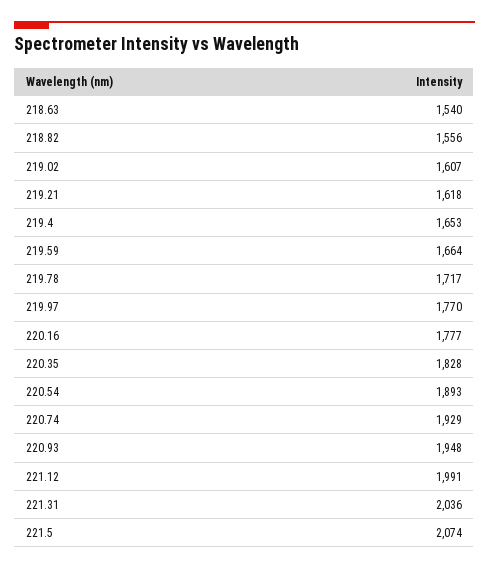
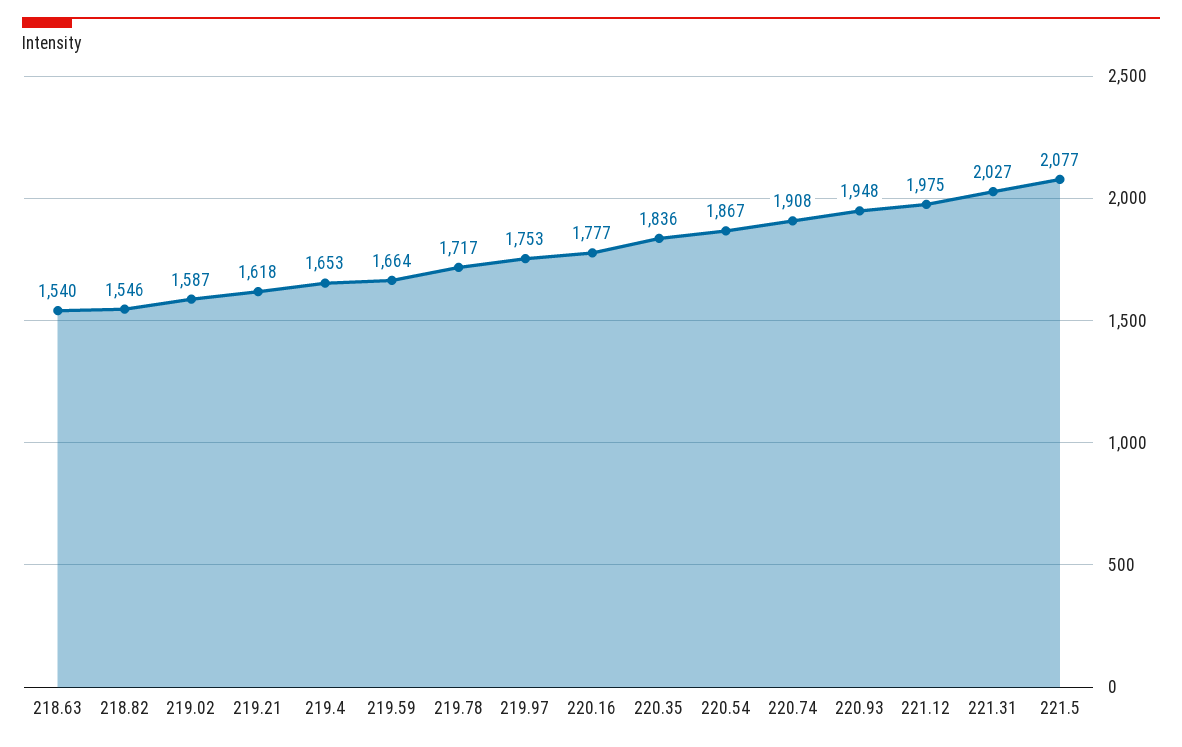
  {
    "218.63": 1540,
-   "218.82": 1556,
+   "218.82": 1546,
-   "219.02": 1607,
+   "219.02": 1587,
    "219.21": 1618,
    "219.4": 1653,
    "219.59": 1664,
    "219.78": 1717,
-   "219.97": 1770,
+   "219.97": 1753,
    "220.16": 1777,
-   "220.35": 1828,
+   "220.35": 1836,
-   "220.54": 1893,
+   "220.54": 1867,
-   "220.74": 1929,
+   "220.74": 1908,
    "220.93": 1948,
-   "221.12": 1991,
+   "221.12": 1975,
-   "221.31": 2036,
+   "221.31": 2027,
-   "221.5": 2074
+   "221.5": 2077
  }

